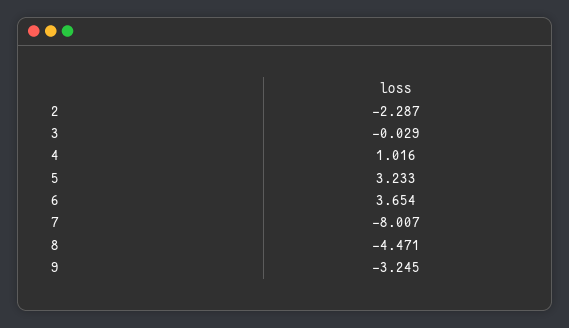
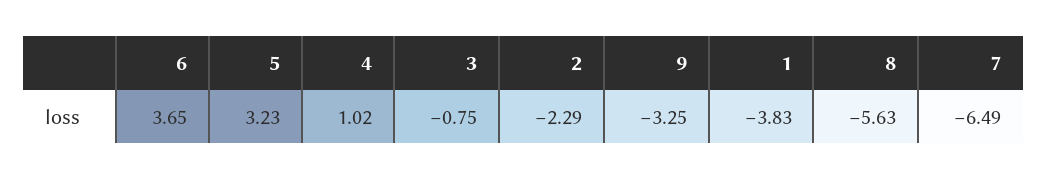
  {
    "2": -2.287,
-   "3": -0.029,
+   "3": -0.75,
    "4": 1.016,
    "5": 3.233,
    "6": 3.654,
-   "7": -8.007,
+   "7": -6.49,
-   "8": -4.471,
+   "8": -5.63,
-   "9": -3.245
+   "9": -3.245,
+   "1": -3.83
  }

